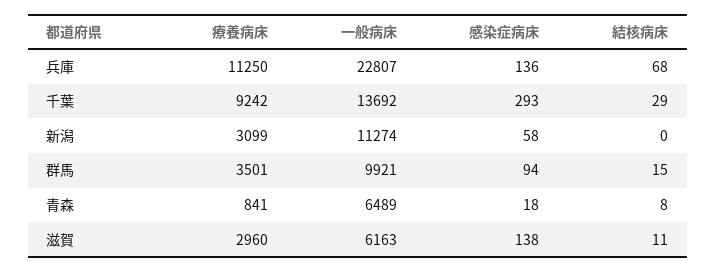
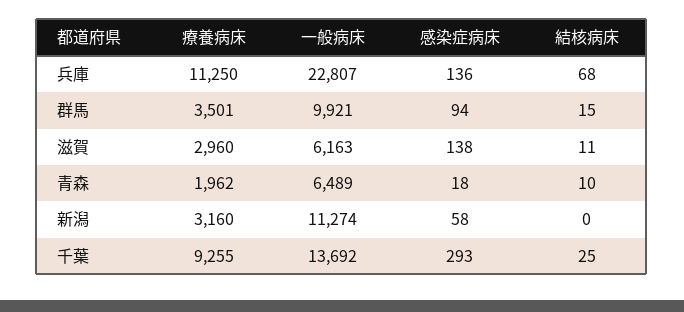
  {
    "療養病床": {
      "兵庫": 11250,
-     "千葉": 9242,
+     "千葉": 9255,
-     "新潟": 3099,
+     "新潟": 3160,
      "群馬": 3501,
-     "青森": 841,
+     "青森": 1962,
      "滋賀": 2960
    },
    "一般病床": {
      "兵庫": 22807,
      "千葉": 13692,
      "新潟": 11274,
      "群馬": 9921,
      "青森": 6489,
      "滋賀": 6163
    },
    "感染症病床": {
      "兵庫": 136,
      "千葉": 293,
      "新潟": 58,
      "群馬": 94,
      "青森": 18,
      "滋賀": 138
    },
    "結核病床": {
      "兵庫": 68,
-     "千葉": 29,
+     "千葉": 25,
      "新潟": 0,
      "群馬": 15,
-     "青森": 8,
+     "青森": 10,
      "滋賀": 11
    }
  }

